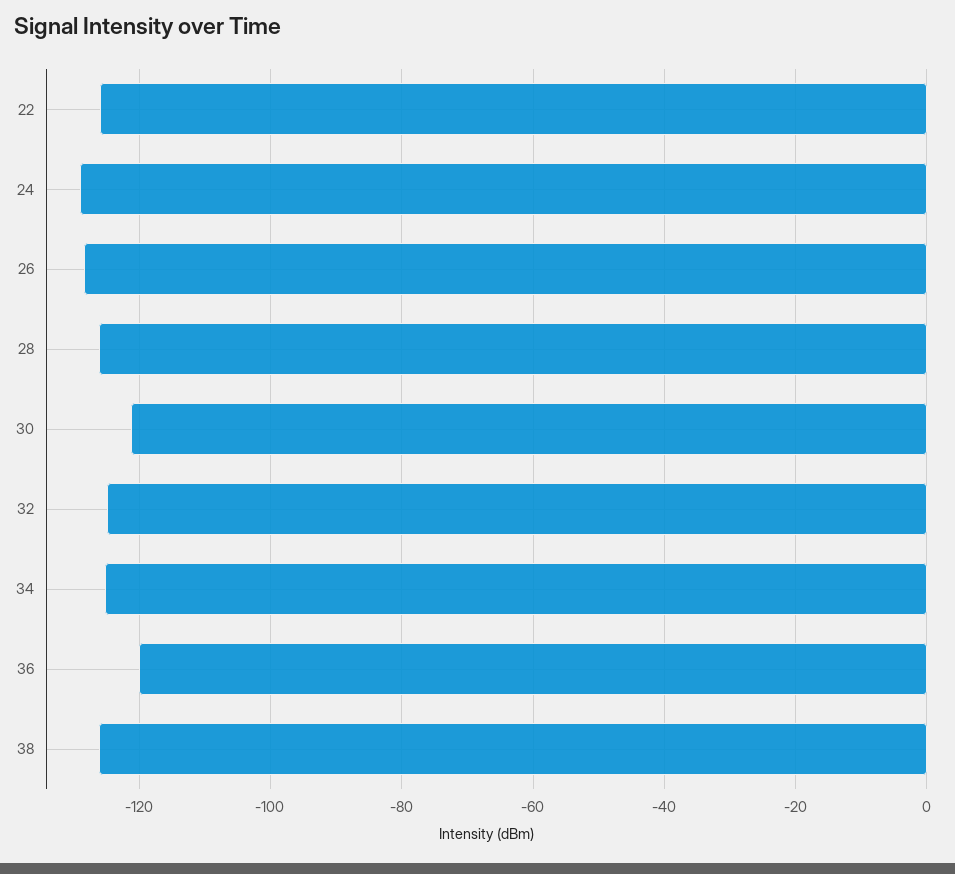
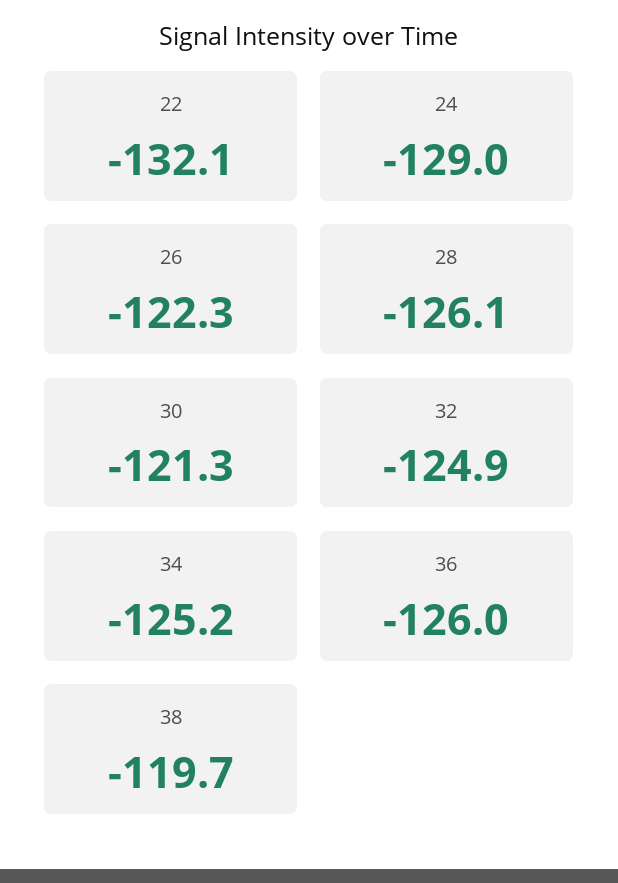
  {
-   "22": -126,
+   "22": -132.1,
    "24": -129,
-   "26": -128,
+   "26": -122.3,
    "28": -126.1,
    "30": -121.3,
    "32": -124.9,
    "34": -125.2,
-   "36": -120,
+   "36": -126,
-   "38": -126
+   "38": -119.7
  }

